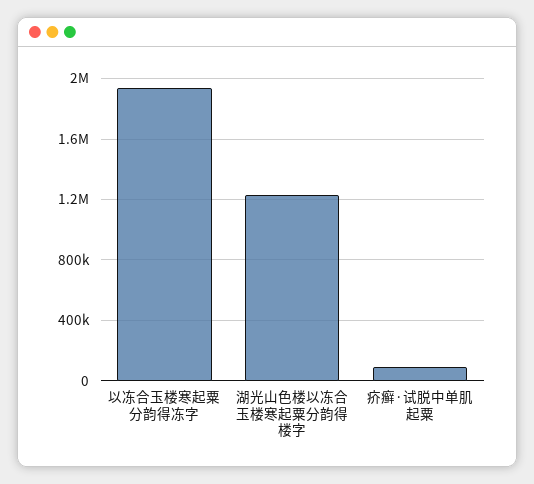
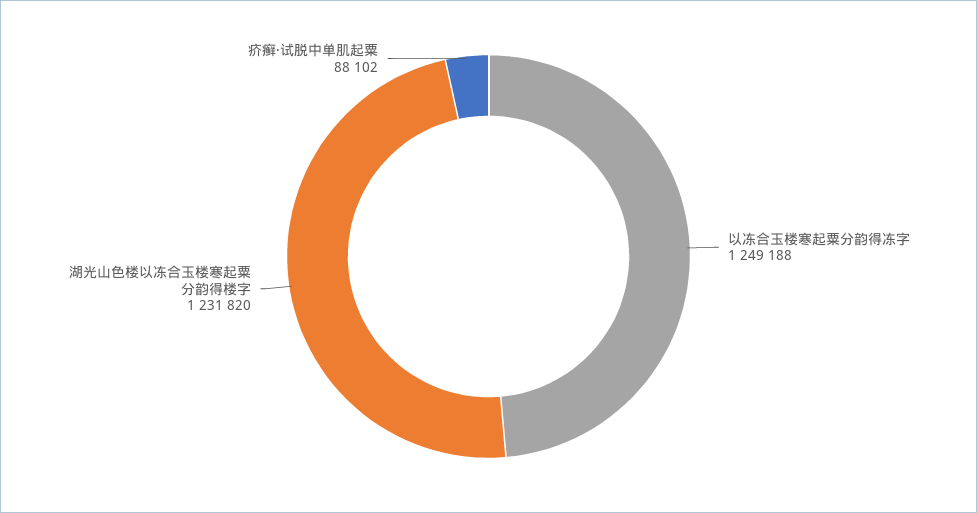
  {
-   "以冻合玉楼寒起粟分韵得冻字": 1950000,
+   "以冻合玉楼寒起粟分韵得冻字": 1249188,
    "湖光山色楼以冻合玉楼寒起粟分韵得楼字": 1231820,
    "疥癣·试脱中单肌起粟": 88102
  }

